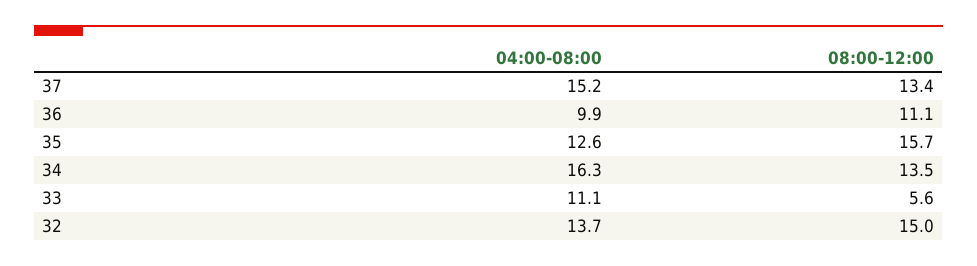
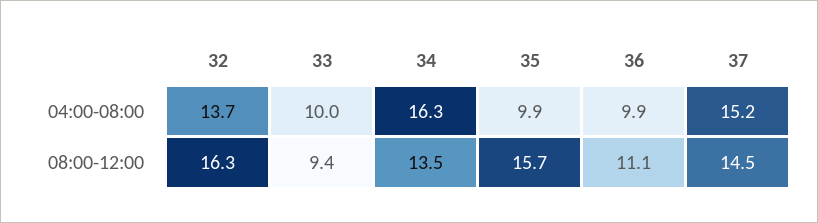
  {
    "04:00-08:00": {
      "37": 15.2,
      "36": 9.9,
-     "35": 12.6,
+     "35": 9.9,
      "34": 16.3,
-     "33": 11.1,
+     "33": 10,
      "32": 13.7
    },
    "08:00-12:00": {
-     "37": 13.4,
+     "37": 14.5,
      "36": 11.1,
      "35": 15.7,
      "34": 13.5,
-     "33": 5.6,
+     "33": 9.4,
-     "32": 15
+     "32": 16.3
    }
  }

